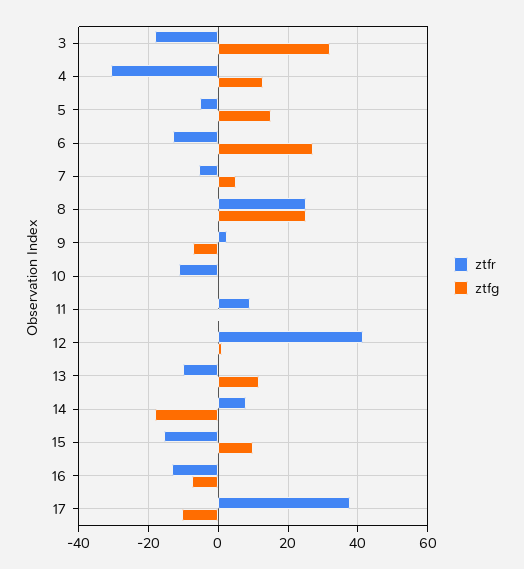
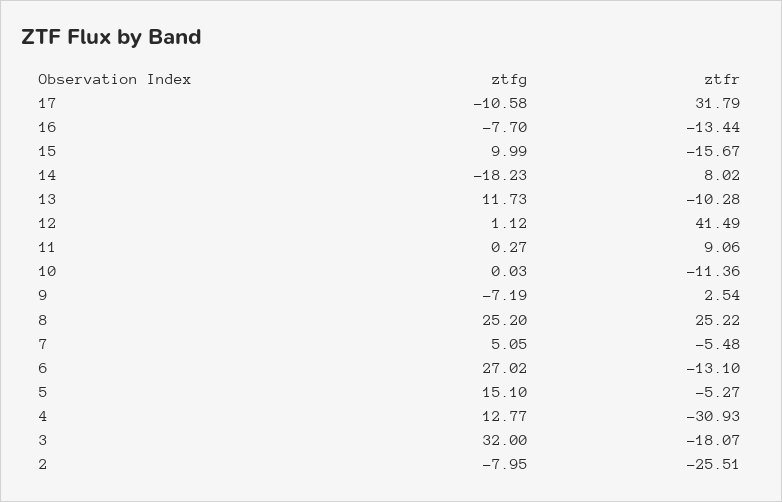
  {
    "ztfr": {
      "3": -18.07,
      "4": -30.93,
      "5": -5.27,
      "6": -13.1,
      "7": -5.48,
      "8": 25.22,
      "9": 2.54,
      "10": -11.36,
      "11": 9.06,
      "12": 41.49,
      "13": -10.28,
      "14": 8.02,
      "15": -15.67,
      "16": -13.44,
-     "17": 38
+     "17": 31.79,
+     "2": -25.51
    },
    "ztfg": {
      "3": 32,
      "4": 12.77,
      "5": 15.1,
      "6": 27.02,
      "7": 5.05,
      "8": 25.2,
      "9": -7.19,
      "10": 0.03,
      "11": 0.27,
      "12": 1.12,
      "13": 11.73,
      "14": -18.23,
      "15": 9.99,
      "16": -7.7,
-     "17": -10.58
+     "17": -10.58,
+     "2": -7.95
    }
  }

